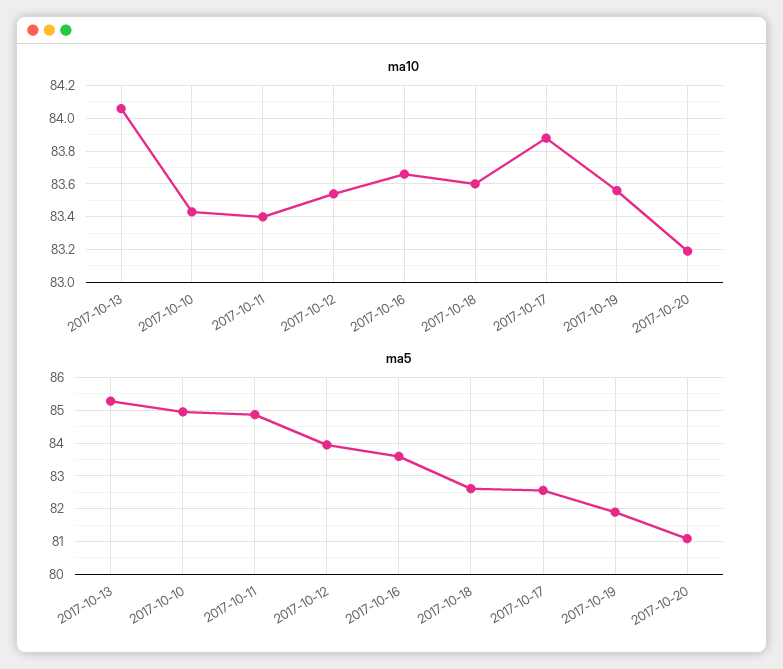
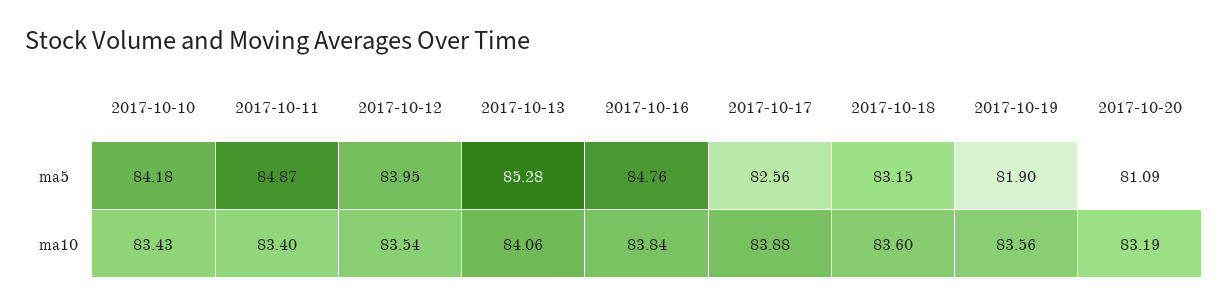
  {
    "ma10": {
      "2017-10-13": 84.06,
      "2017-10-10": 83.43,
      "2017-10-11": 83.4,
      "2017-10-12": 83.54,
-     "2017-10-16": 83.65,
+     "2017-10-16": 83.84,
      "2017-10-18": 83.6,
      "2017-10-17": 83.88,
      "2017-10-19": 83.56,
      "2017-10-20": 83.19
    },
    "ma5": {
      "2017-10-13": 85.28,
-     "2017-10-10": 85,
+     "2017-10-10": 84.18,
      "2017-10-11": 84.87,
      "2017-10-12": 83.95,
-     "2017-10-16": 83.6,
+     "2017-10-16": 84.76,
-     "2017-10-18": 82.6,
+     "2017-10-18": 83.15,
      "2017-10-17": 82.56,
      "2017-10-19": 81.9,
      "2017-10-20": 81.09
    }
  }

